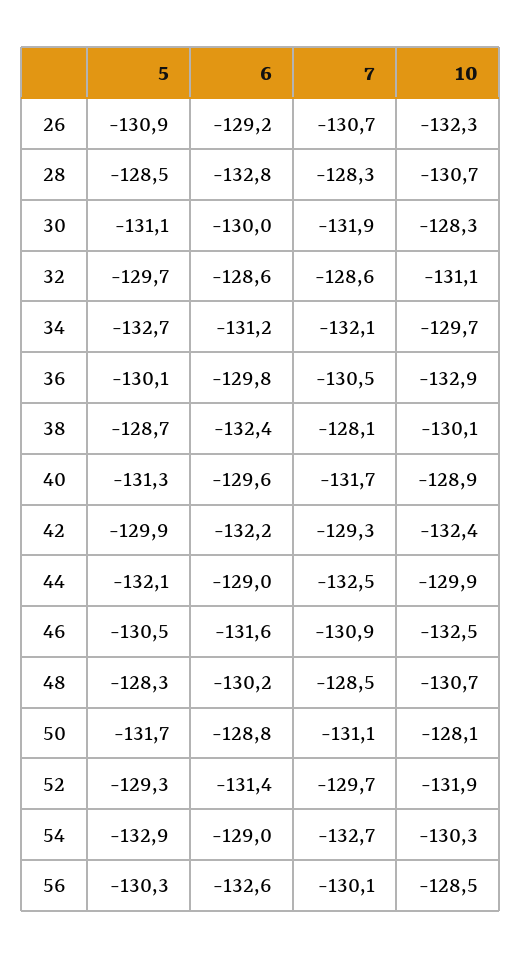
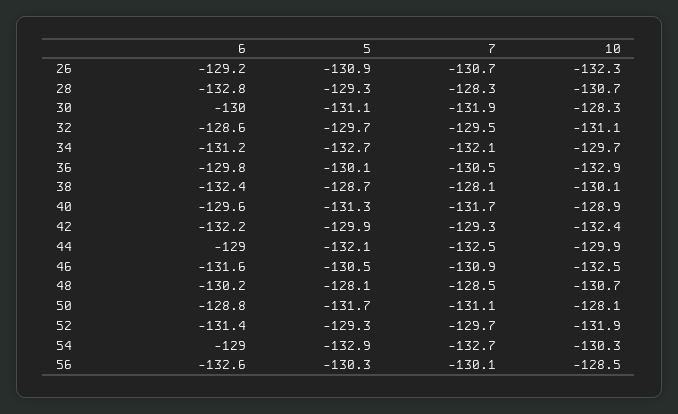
  {
    "5": {
      "26": -130.9,
-     "28": -128.5,
+     "28": -129.3,
      "30": -131.1,
      "32": -129.7,
      "34": -132.7,
      "36": -130.1,
      "38": -128.7,
      "40": -131.3,
      "42": -129.9,
      "44": -132.1,
      "46": -130.5,
-     "48": -128.3,
+     "48": -128.1,
      "50": -131.7,
      "52": -129.3,
      "54": -132.9,
      "56": -130.3
    },
    "6": {
      "26": -129.2,
      "28": -132.8,
      "30": -130,
      "32": -128.6,
      "34": -131.2,
      "36": -129.8,
      "38": -132.4,
      "40": -129.6,
      "42": -132.2,
      "44": -129,
      "46": -131.6,
      "48": -130.2,
      "50": -128.8,
      "52": -131.4,
      "54": -129,
      "56": -132.6
    },
    "7": {
      "26": -130.7,
      "28": -128.3,
      "30": -131.9,
-     "32": -128.6,
+     "32": -129.5,
      "34": -132.1,
      "36": -130.5,
      "38": -128.1,
      "40": -131.7,
      "42": -129.3,
      "44": -132.5,
      "46": -130.9,
      "48": -128.5,
      "50": -131.1,
      "52": -129.7,
      "54": -132.7,
      "56": -130.1
    },
    "10": {
      "26": -132.3,
      "28": -130.7,
      "30": -128.3,
      "32": -131.1,
      "34": -129.7,
      "36": -132.9,
      "38": -130.1,
      "40": -128.9,
      "42": -132.4,
      "44": -129.9,
      "46": -132.5,
      "48": -130.7,
      "50": -128.1,
      "52": -131.9,
      "54": -130.3,
      "56": -128.5
    }
  }

